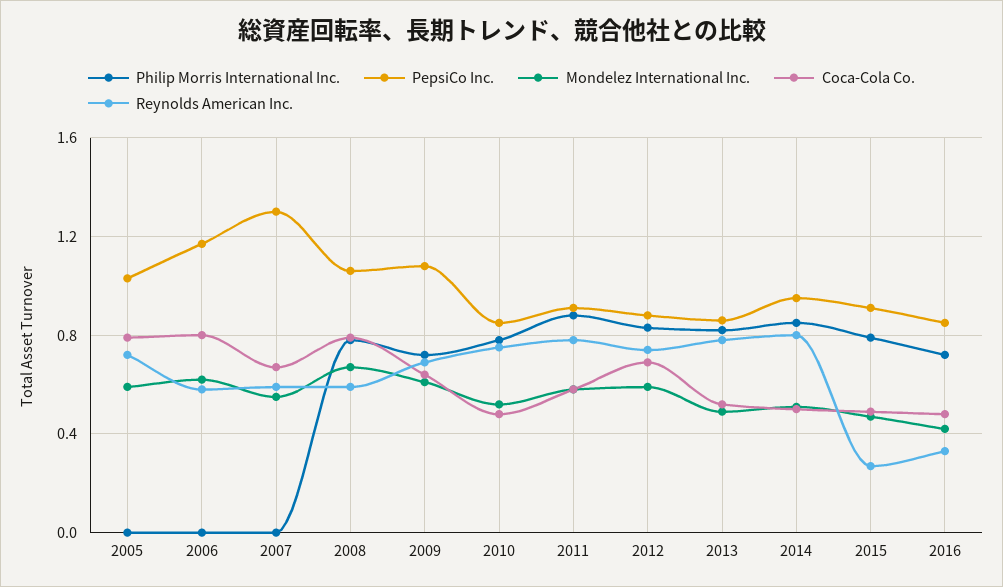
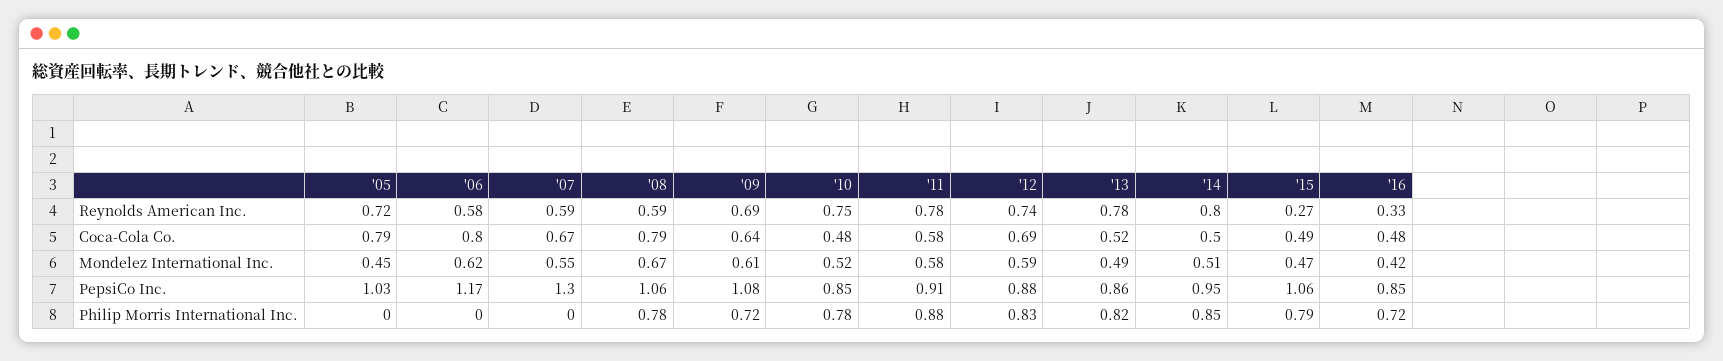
  {
    "Philip Morris International Inc.": {
      "2005": 0,
      "2006": 0,
      "2007": 0,
      "2008": 0.78,
      "2009": 0.72,
      "2010": 0.78,
      "2011": 0.88,
      "2012": 0.83,
      "2013": 0.82,
      "2014": 0.85,
      "2015": 0.79,
      "2016": 0.72
    },
    "PepsiCo Inc.": {
      "2005": 1.03,
      "2006": 1.17,
      "2007": 1.3,
      "2008": 1.06,
      "2009": 1.08,
      "2010": 0.85,
      "2011": 0.91,
      "2012": 0.88,
      "2013": 0.86,
      "2014": 0.95,
-     "2015": 0.9,
+     "2015": 1.06,
      "2016": 0.85
    },
    "Mondelez International Inc.": {
-     "2005": 0.6,
+     "2005": 0.45,
      "2006": 0.62,
      "2007": 0.55,
      "2008": 0.67,
      "2009": 0.61,
      "2010": 0.52,
      "2011": 0.58,
      "2012": 0.59,
      "2013": 0.49,
      "2014": 0.51,
      "2015": 0.47,
      "2016": 0.42
    },
    "Coca-Cola Co.": {
      "2005": 0.79,
      "2006": 0.8,
      "2007": 0.67,
      "2008": 0.79,
      "2009": 0.64,
      "2010": 0.48,
      "2011": 0.58,
      "2012": 0.69,
      "2013": 0.52,
      "2014": 0.5,
      "2015": 0.49,
      "2016": 0.48
    },
    "Reynolds American Inc.": {
      "2005": 0.72,
      "2006": 0.58,
      "2007": 0.59,
      "2008": 0.59,
      "2009": 0.69,
      "2010": 0.75,
      "2011": 0.78,
      "2012": 0.74,
      "2013": 0.78,
      "2014": 0.8,
      "2015": 0.27,
      "2016": 0.33
    }
  }

